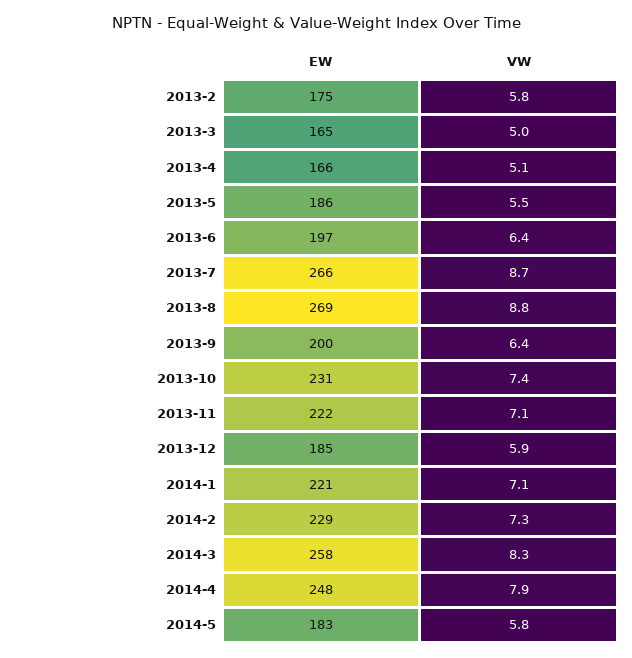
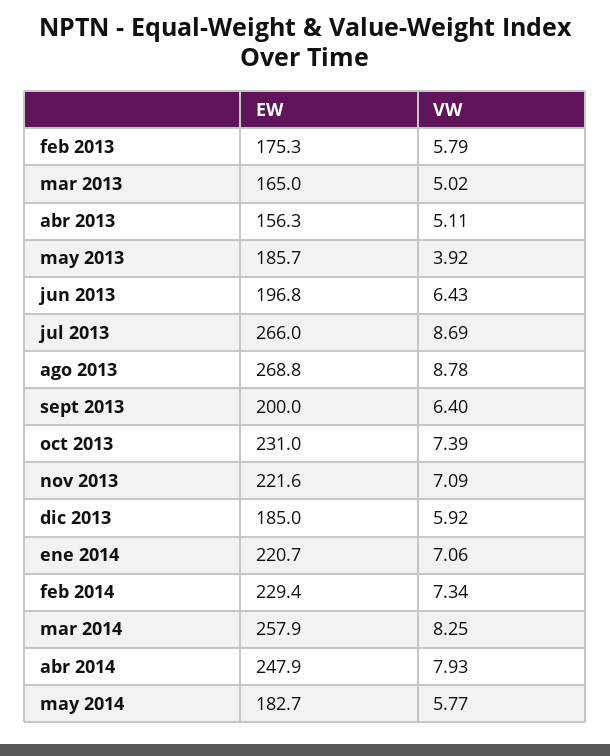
  {
    "EW": {
      "2013-2": 175.3,
      "2013-3": 165,
-     "2013-4": 166,
+     "2013-4": 156.3,
      "2013-5": 185.7,
      "2013-6": 196.8,
      "2013-7": 266,
      "2013-8": 268.8,
      "2013-9": 200,
      "2013-10": 231,
      "2013-11": 221.6,
      "2013-12": 185,
      "2014-1": 220.7,
      "2014-2": 229.4,
      "2014-3": 257.9,
      "2014-4": 247.9,
      "2014-5": 182.7
    },
    "VW": {
      "2013-2": 5.79,
      "2013-3": 5.02,
      "2013-4": 5.11,
-     "2013-5": 5.5,
+     "2013-5": 3.92,
      "2013-6": 6.43,
      "2013-7": 8.69,
      "2013-8": 8.78,
      "2013-9": 6.4,
      "2013-10": 7.39,
      "2013-11": 7.09,
      "2013-12": 5.92,
      "2014-1": 7.06,
      "2014-2": 7.34,
      "2014-3": 8.25,
      "2014-4": 7.93,
      "2014-5": 5.77
    }
  }

